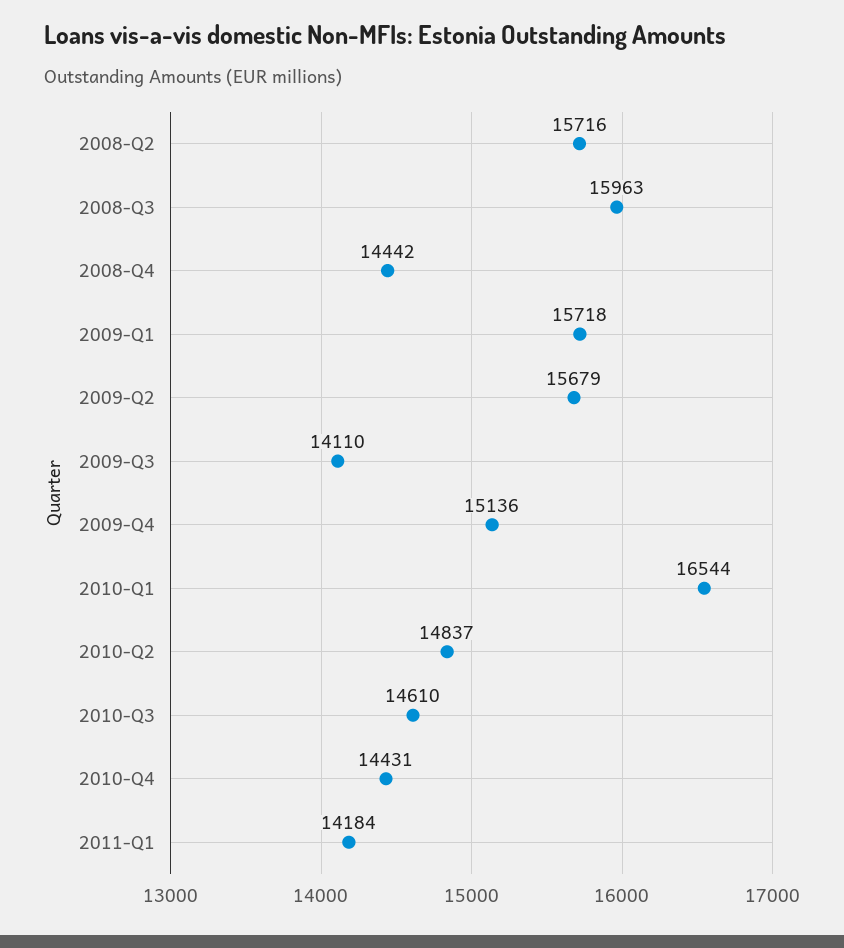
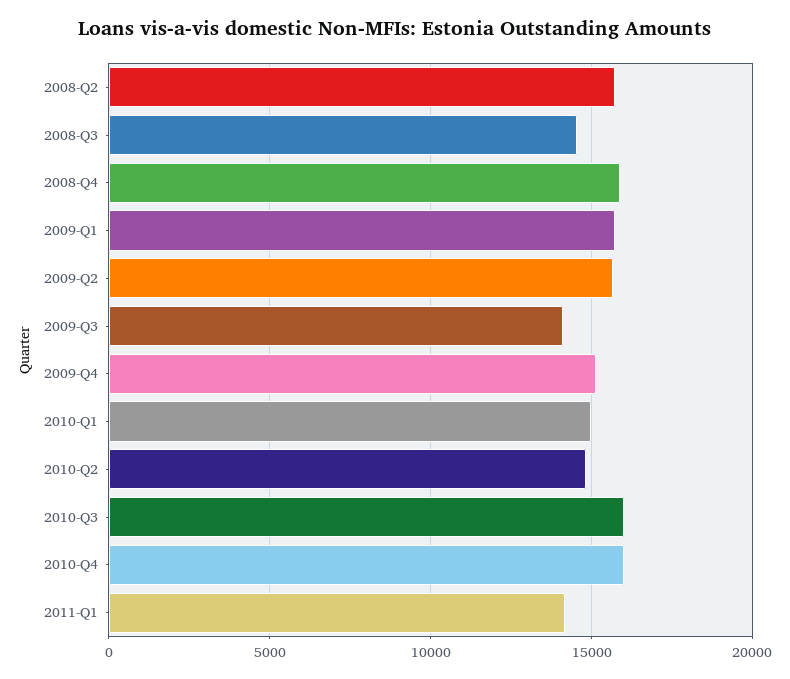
  {
    "2008-Q2": 15716,
-   "2008-Q3": 15963,
+   "2008-Q3": 14500,
-   "2008-Q4": 14442,
+   "2008-Q4": 16000,
    "2009-Q1": 15718,
    "2009-Q2": 15679,
    "2009-Q3": 14110,
    "2009-Q4": 15136,
-   "2010-Q1": 16544,
+   "2010-Q1": 15000,
    "2010-Q2": 14837,
-   "2010-Q3": 14610,
+   "2010-Q3": 16000,
-   "2010-Q4": 14431,
+   "2010-Q4": 16000,
    "2011-Q1": 14184
  }

